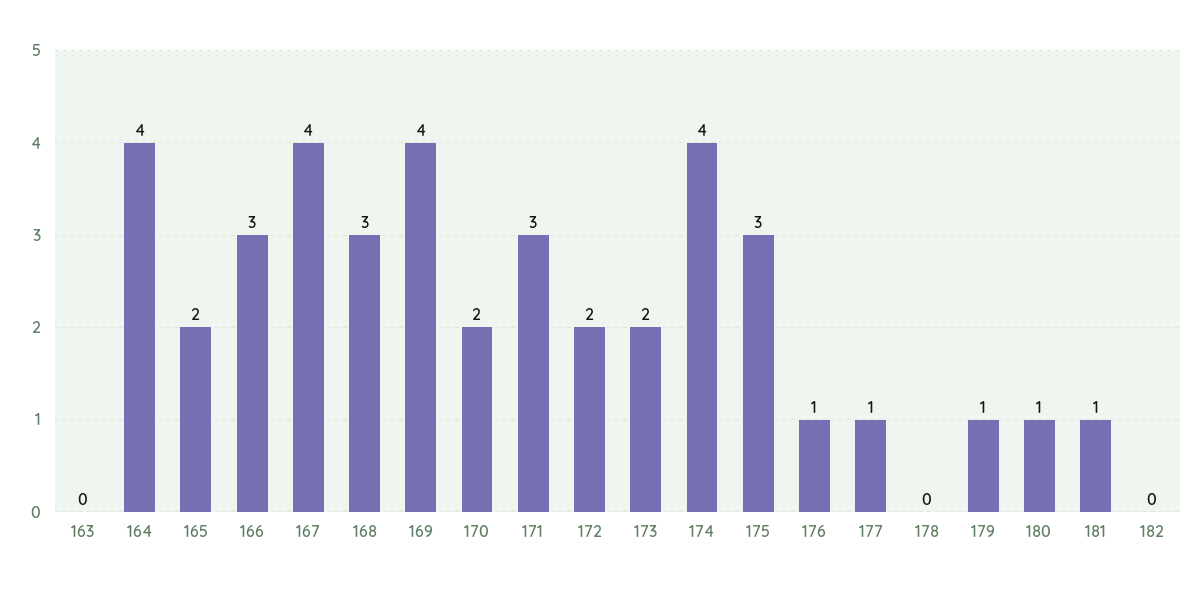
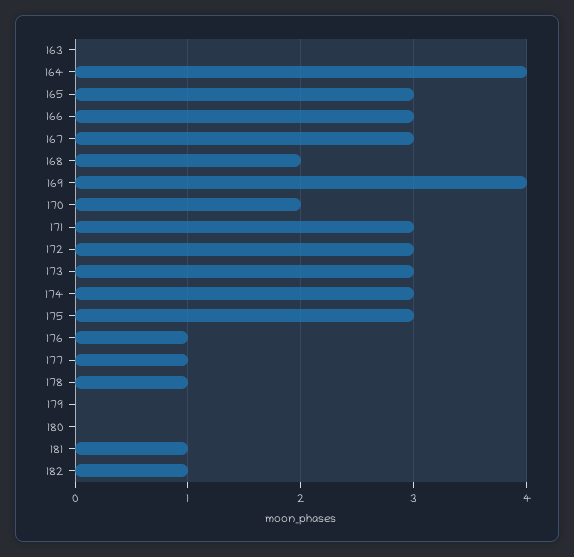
  {
    "163": 0,
    "164": 4,
-   "165": 2,
+   "165": 3,
    "166": 3,
-   "167": 4,
+   "167": 3,
-   "168": 3,
+   "168": 2,
    "169": 4,
    "170": 2,
    "171": 3,
-   "172": 2,
+   "172": 3,
-   "173": 2,
+   "173": 3,
-   "174": 4,
+   "174": 3,
    "175": 3,
    "176": 1,
    "177": 1,
-   "178": 0,
+   "178": 1,
-   "179": 1,
+   "179": 0,
-   "180": 1,
+   "180": 0,
    "181": 1,
-   "182": 0
+   "182": 1
  }

